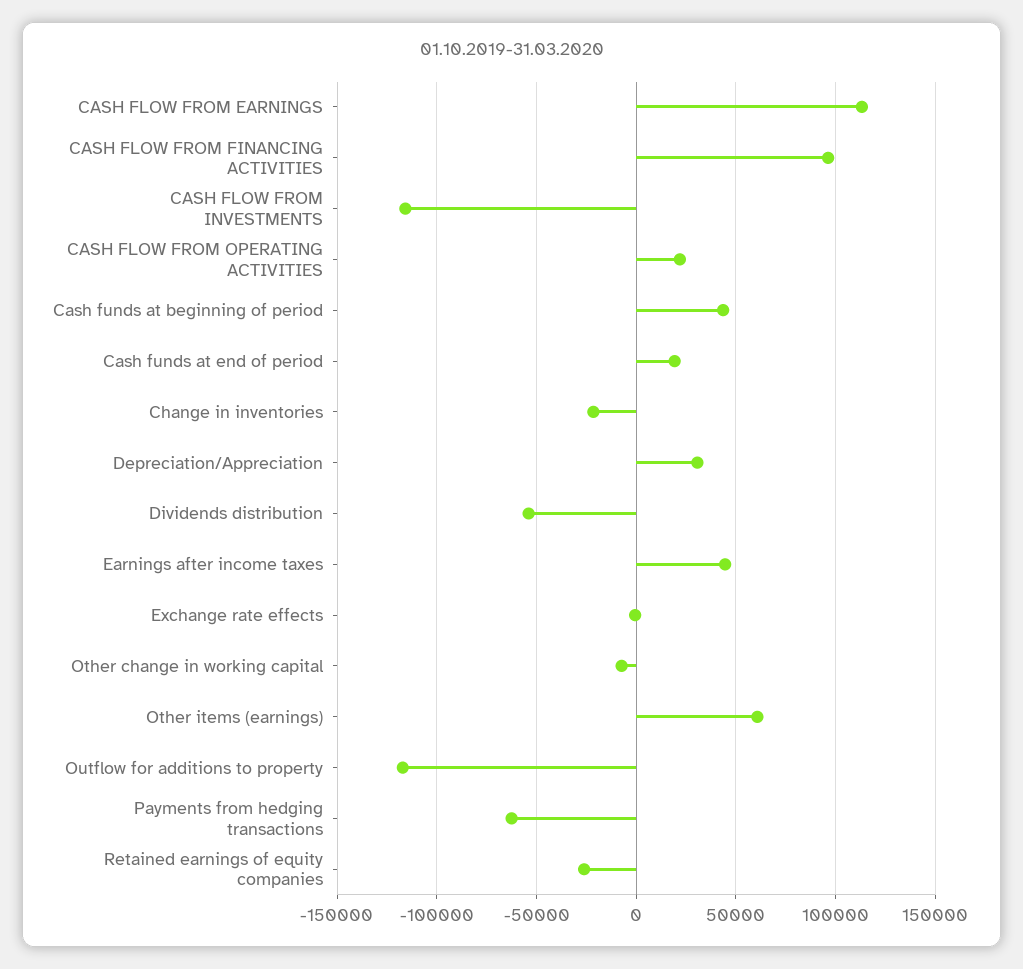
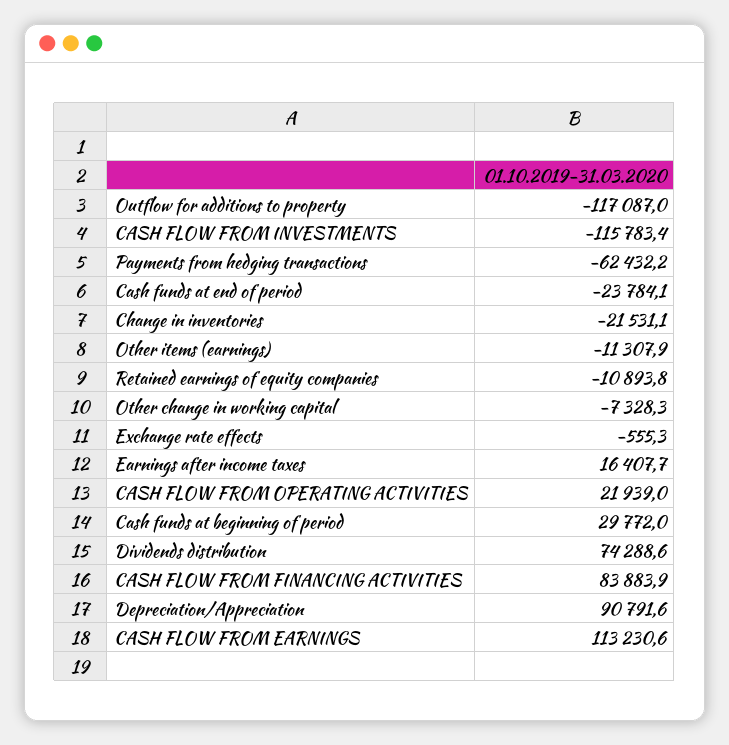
  {
    "CASH FLOW FROM EARNINGS": 113230.6,
-   "CASH FLOW FROM FINANCING ACTIVITIES": 95000,
+   "CASH FLOW FROM FINANCING ACTIVITIES": 83883.9,
    "CASH FLOW FROM INVESTMENTS": -115783.4,
    "CASH FLOW FROM OPERATING ACTIVITIES": 21939,
-   "Cash funds at beginning of period": 45000,
+   "Cash funds at beginning of period": 29772,
-   "Cash funds at end of period": 20000,
+   "Cash funds at end of period": -23784.1,
    "Change in inventories": -21531.1,
-   "Depreciation/Appreciation": 30000,
+   "Depreciation/Appreciation": 90791.6,
-   "Dividends distribution": -55000,
+   "Dividends distribution": 74288.6,
-   "Earnings after income taxes": 45000,
+   "Earnings after income taxes": 16407.7,
    "Exchange rate effects": -555.3,
    "Other change in working capital": -7328.3,
-   "Other items (earnings)": 60000,
+   "Other items (earnings)": -11307.9,
    "Outflow for additions to property": -117087,
    "Payments from hedging transactions": -62432.2,
-   "Retained earnings of equity companies": -25000
+   "Retained earnings of equity companies": -10893.8
  }

